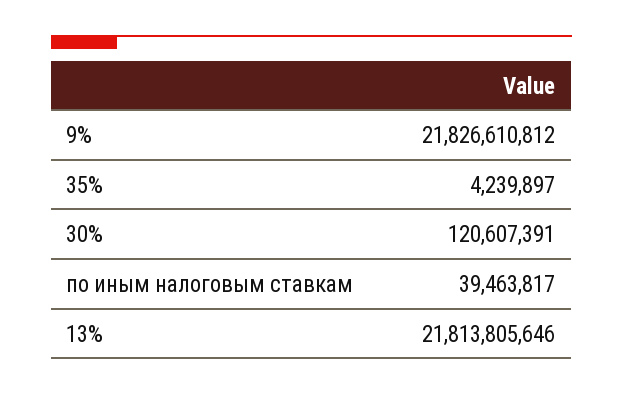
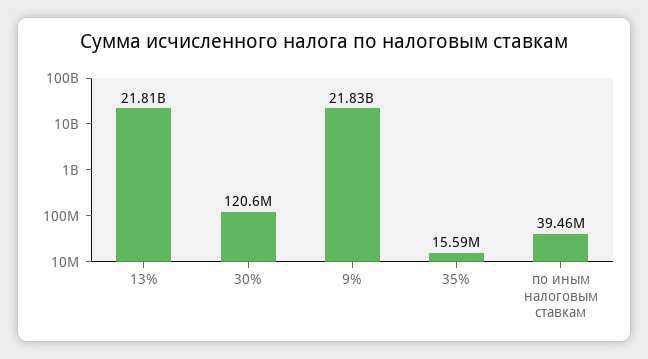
  {
    "9%": 21826610812,
-   "35%": 4239897,
+   "35%": 15590000,
    "30%": 120607391,
    "по иным налоговым ставкам": 39463817,
    "13%": 21813805646
  }

